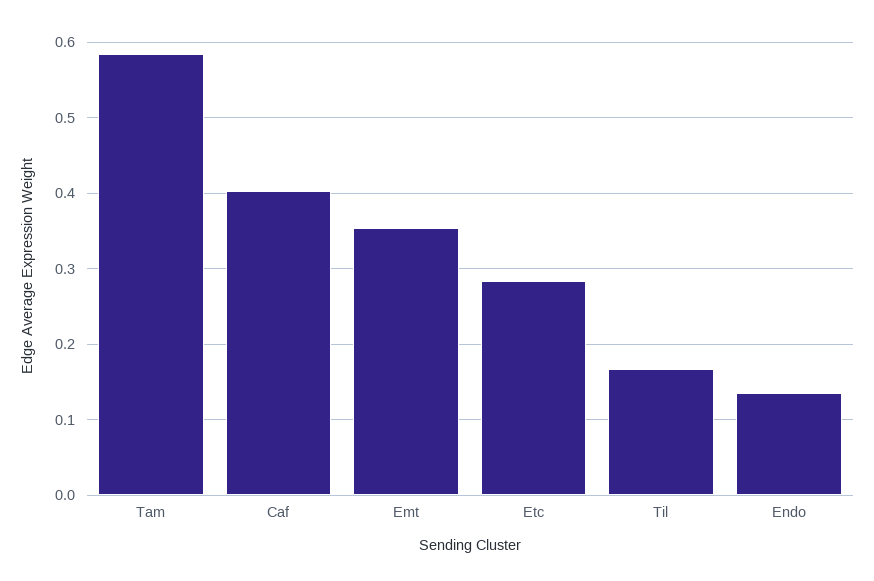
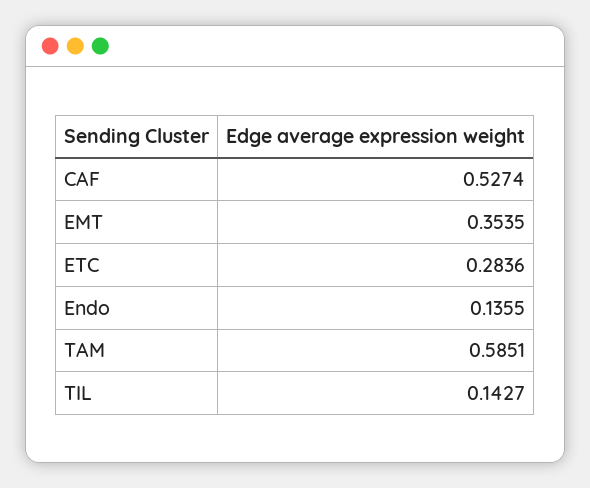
  {
    "Tam": 0.5851,
-   "Caf": 0.4,
+   "Caf": 0.5274,
    "Emt": 0.3535,
    "Etc": 0.2836,
-   "Til": 0.17,
+   "Til": 0.1427,
    "Endo": 0.1355
  }

